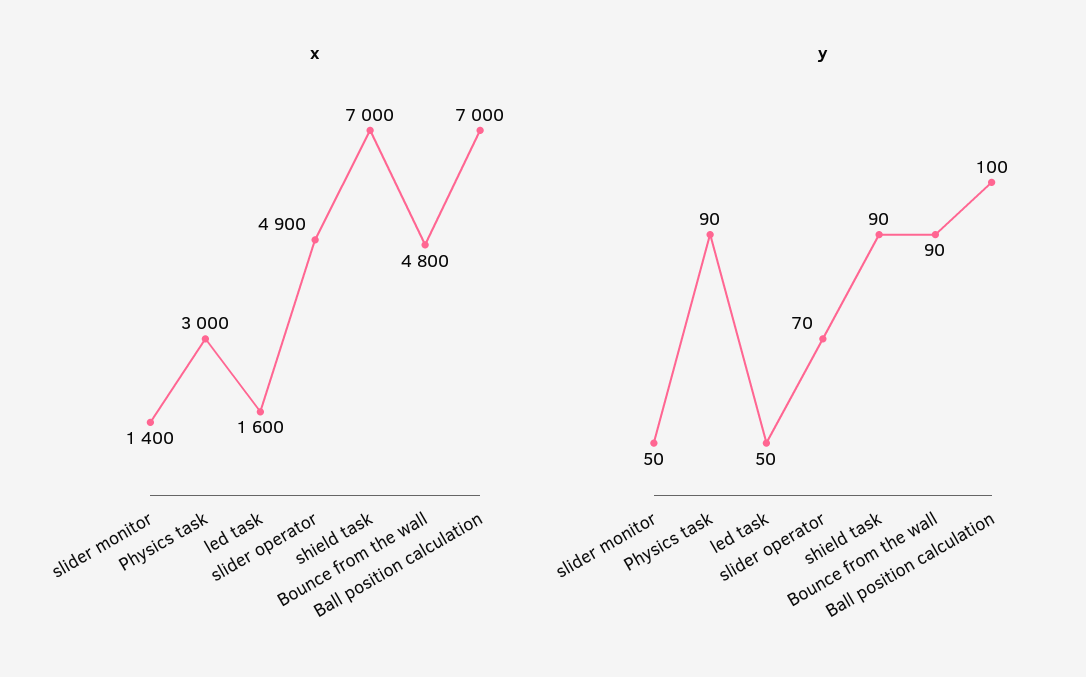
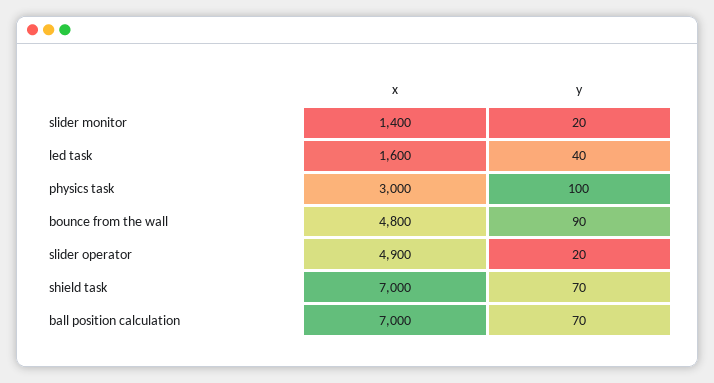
  {
    "x": {
      "slider monitor": 1400,
      "Physics task": 3000,
      "led task": 1600,
      "slider operator": 4900,
      "shield task": 7000,
      "Bounce from the wall": 4800,
      "Ball position calculation": 7000
    },
    "y": {
-     "slider monitor": 50,
+     "slider monitor": 20,
-     "Physics task": 90,
+     "Physics task": 100,
-     "led task": 50,
+     "led task": 40,
-     "slider operator": 70,
+     "slider operator": 20,
-     "shield task": 90,
+     "shield task": 70,
      "Bounce from the wall": 90,
-     "Ball position calculation": 100
+     "Ball position calculation": 70
    }
  }

